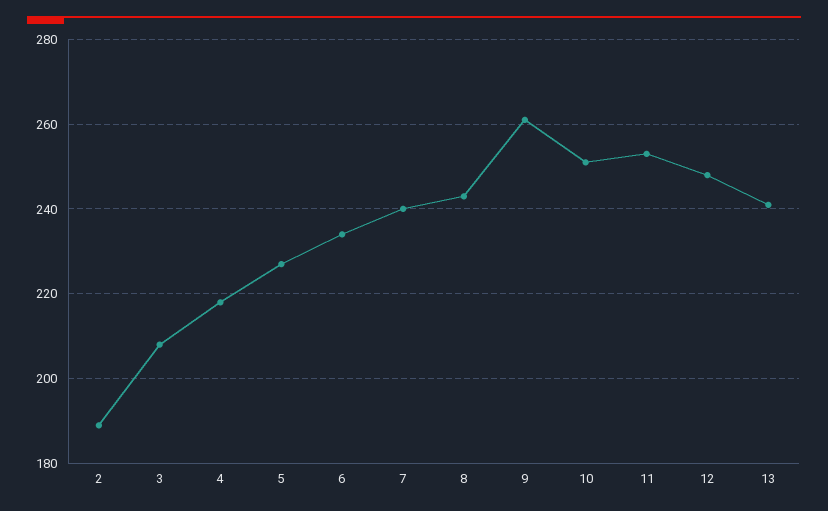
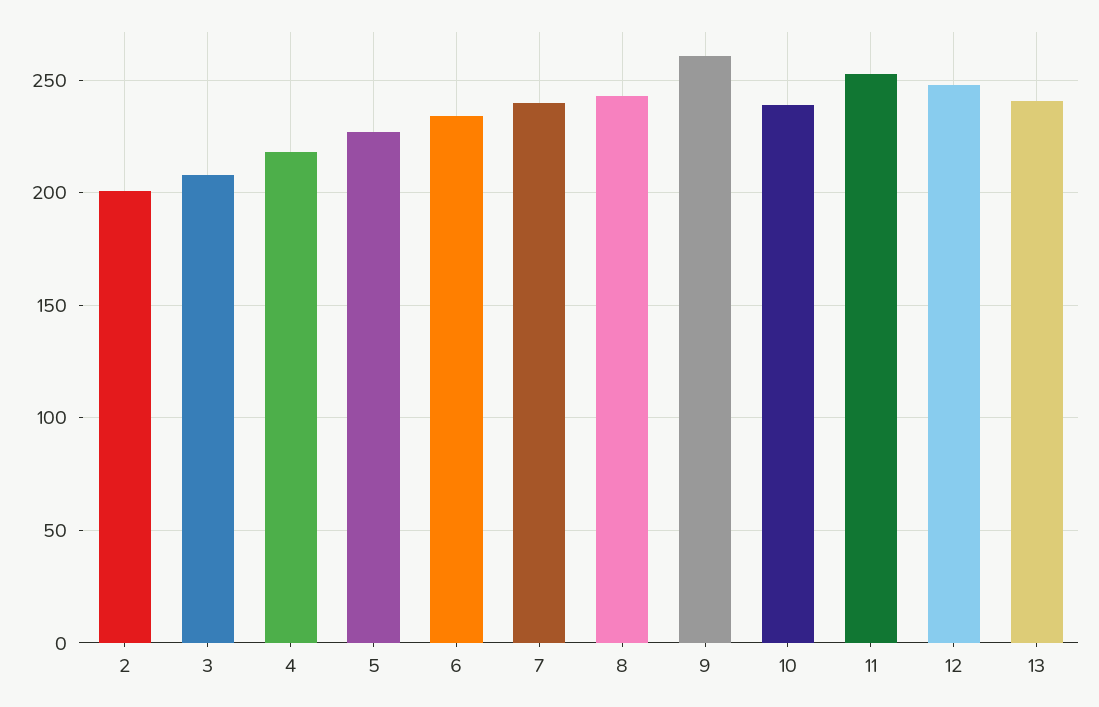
  {
-   "2": 190,
+   "2": 200,
    "3": 210,
    "4": 220,
    "5": 225,
    "6": 235,
    "7": 240,
    "8": 245,
    "9": 260,
-   "10": 250,
+   "10": 240,
    "11": 255,
    "12": 250,
    "13": 240
  }

